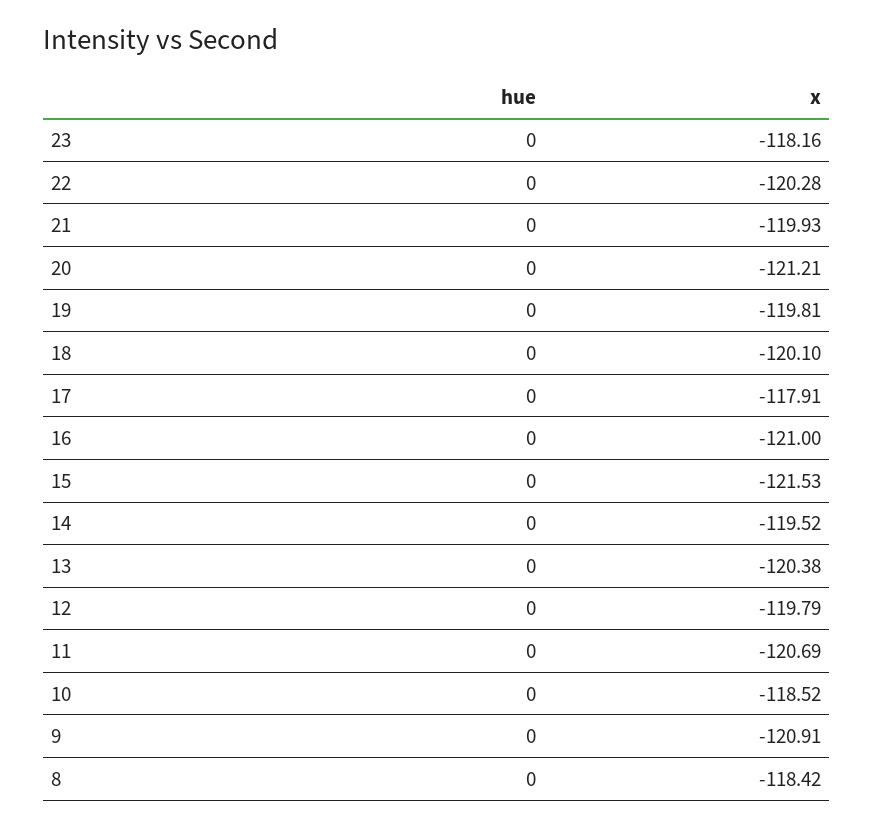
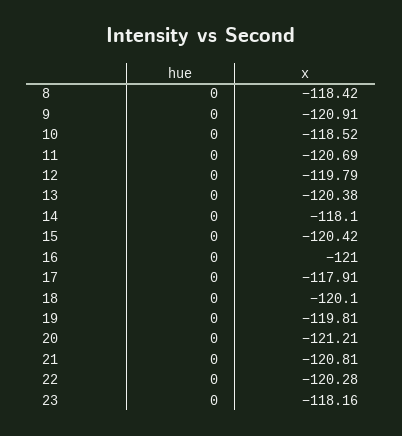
  {
    "hue": {
      "23": 0,
      "22": 0,
      "21": 0,
      "20": 0,
      "19": 0,
      "18": 0,
      "17": 0,
      "16": 0,
      "15": 0,
      "14": 0,
      "13": 0,
      "12": 0,
      "11": 0,
      "10": 0,
      "9": 0,
      "8": 0
    },
    "x": {
      "23": -118.16,
      "22": -120.28,
-     "21": -119.93,
+     "21": -120.81,
      "20": -121.21,
      "19": -119.81,
      "18": -120.1,
      "17": -117.91,
      "16": -121,
-     "15": -121.53,
+     "15": -120.42,
-     "14": -119.52,
+     "14": -118.1,
      "13": -120.38,
      "12": -119.79,
      "11": -120.69,
      "10": -118.52,
      "9": -120.91,
      "8": -118.42
    }
  }

